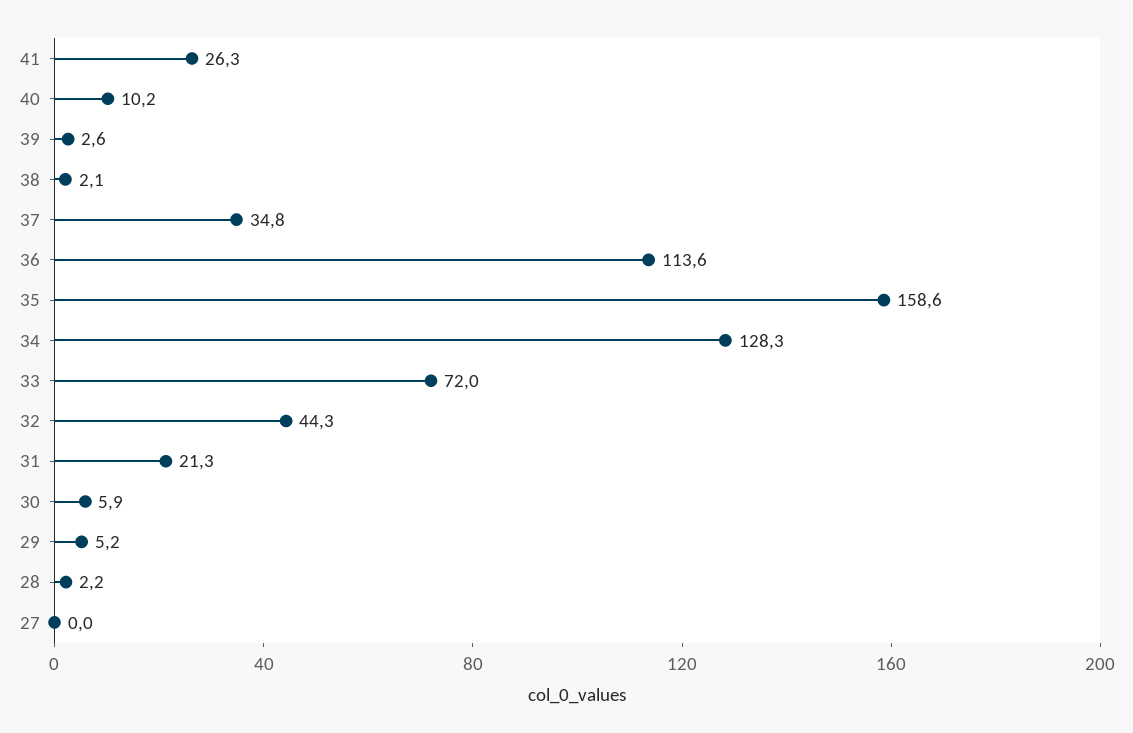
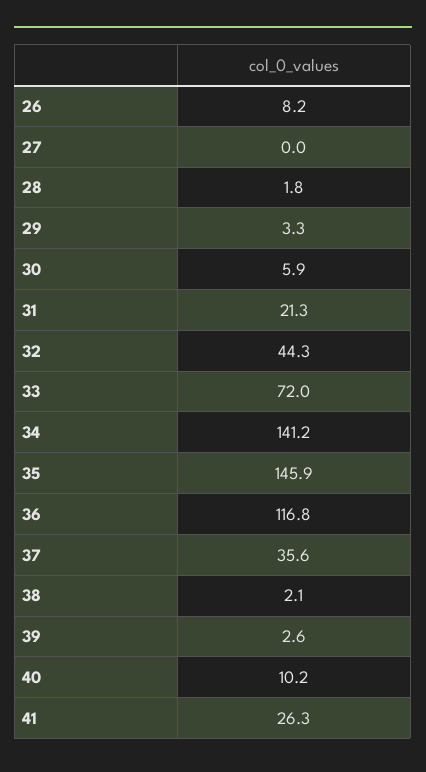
  {
    "41": 26.3,
    "40": 10.2,
    "39": 2.6,
    "38": 2.1,
-   "37": 34.8,
+   "37": 35.6,
-   "36": 113.6,
+   "36": 116.8,
-   "35": 158.6,
+   "35": 145.9,
-   "34": 128.3,
+   "34": 141.2,
    "33": 72,
    "32": 44.3,
    "31": 21.3,
    "30": 5.9,
-   "29": 5.2,
+   "29": 3.3,
-   "28": 2.2,
+   "28": 1.8,
-   "27": 0
+   "27": 0,
+   "26": 8.2
  }

